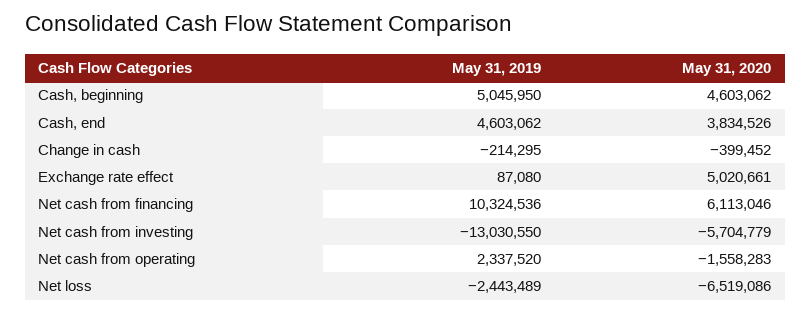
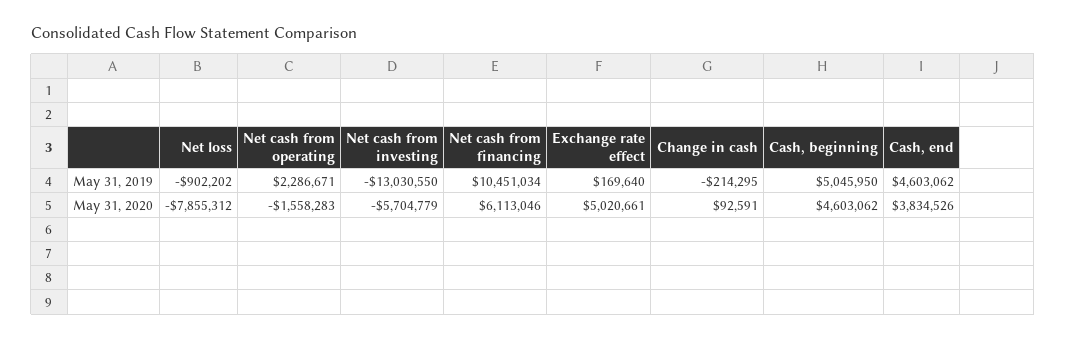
  {
    "May 31, 2019": {
      "Cash, beginning": 5045950,
      "Cash, end": 4603062,
      "Change in cash": -214295,
-     "Exchange rate effect": 87080,
+     "Exchange rate effect": 169640,
-     "Net cash from financing": 10324536,
+     "Net cash from financing": 10451034,
      "Net cash from investing": -13030550,
-     "Net cash from operating": 2337520,
+     "Net cash from operating": 2286671,
-     "Net loss": -2443489
+     "Net loss": -902202
    },
    "May 31, 2020": {
      "Cash, beginning": 4603062,
      "Cash, end": 3834526,
-     "Change in cash": -399452,
+     "Change in cash": 92591,
      "Exchange rate effect": 5020661,
      "Net cash from financing": 6113046,
      "Net cash from investing": -5704779,
      "Net cash from operating": -1558283,
-     "Net loss": -6519086
+     "Net loss": -7855312
    }
  }

